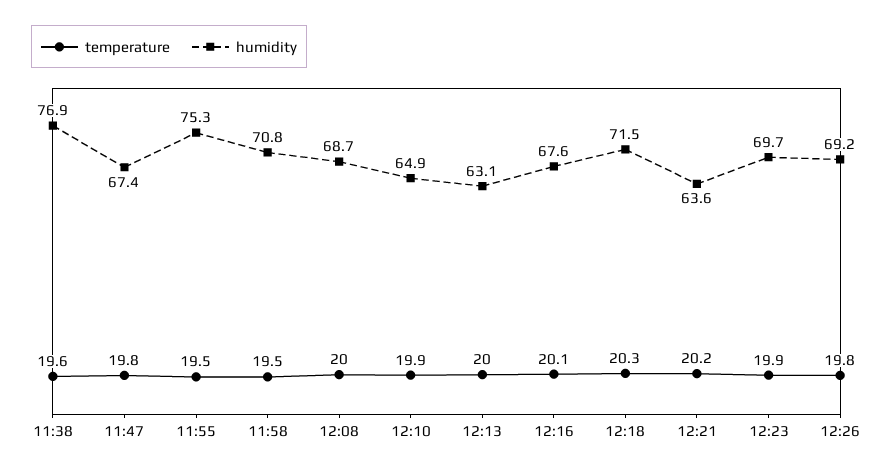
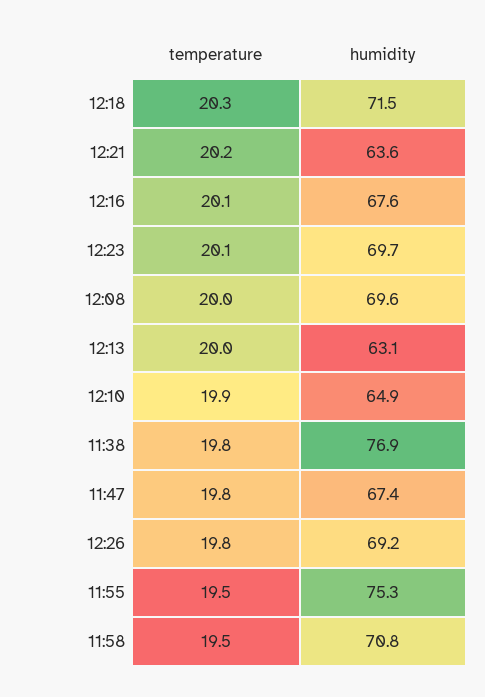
  {
    "temperature": {
-     "11:38": 19.6,
+     "11:38": 19.8,
      "11:47": 19.8,
      "11:55": 19.5,
      "11:58": 19.5,
      "12:08": 20,
      "12:10": 19.9,
      "12:13": 20,
      "12:16": 20.1,
      "12:18": 20.3,
      "12:21": 20.2,
-     "12:23": 19.9,
+     "12:23": 20.1,
      "12:26": 19.8
    },
    "humidity": {
      "11:38": 76.9,
      "11:47": 67.4,
      "11:55": 75.3,
      "11:58": 70.8,
-     "12:08": 68.7,
+     "12:08": 69.6,
      "12:10": 64.9,
      "12:13": 63.1,
      "12:16": 67.6,
      "12:18": 71.5,
      "12:21": 63.6,
      "12:23": 69.7,
      "12:26": 69.2
    }
  }

